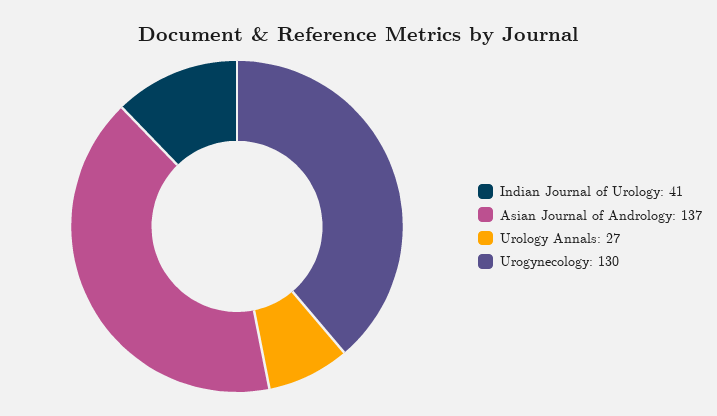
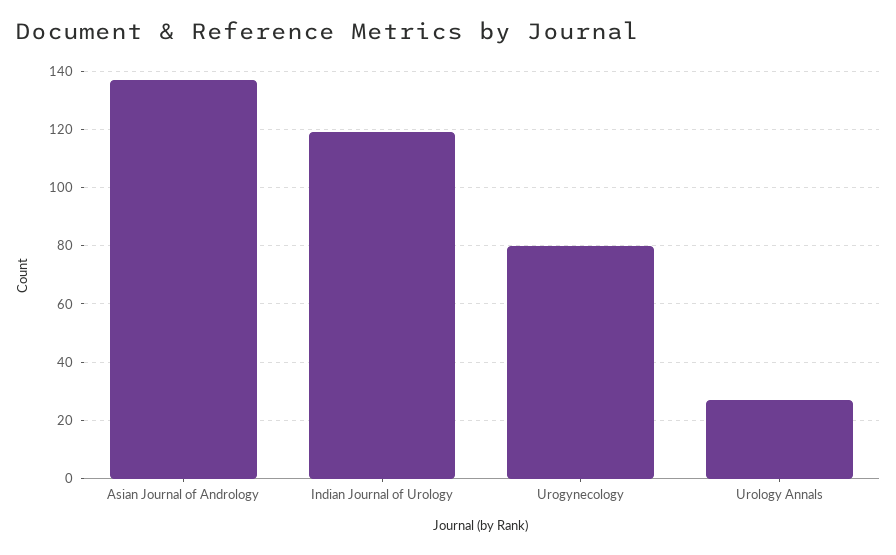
  {
-   "Indian Journal of Urology": 41,
+   "Indian Journal of Urology": 120,
    "Asian Journal of Andrology": 137,
    "Urology Annals": 27,
-   "Urogynecology": 130
+   "Urogynecology": 80
  }

